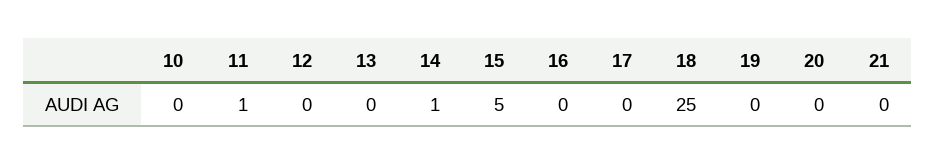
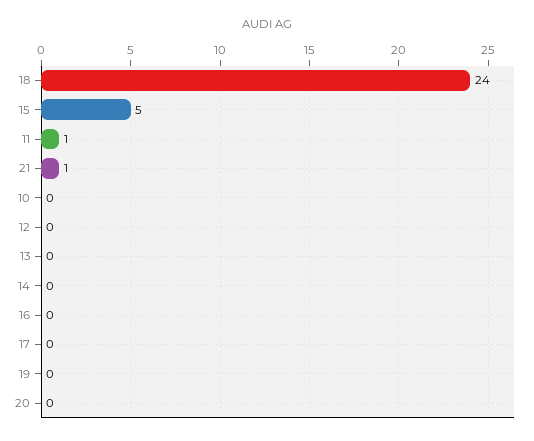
  {
    "10": 0,
    "11": 1,
    "12": 0,
    "13": 0,
-   "14": 1,
+   "14": 0,
    "15": 5,
    "16": 0,
    "17": 0,
-   "18": 25,
+   "18": 24,
    "19": 0,
    "20": 0,
-   "21": 0
+   "21": 1
  }

